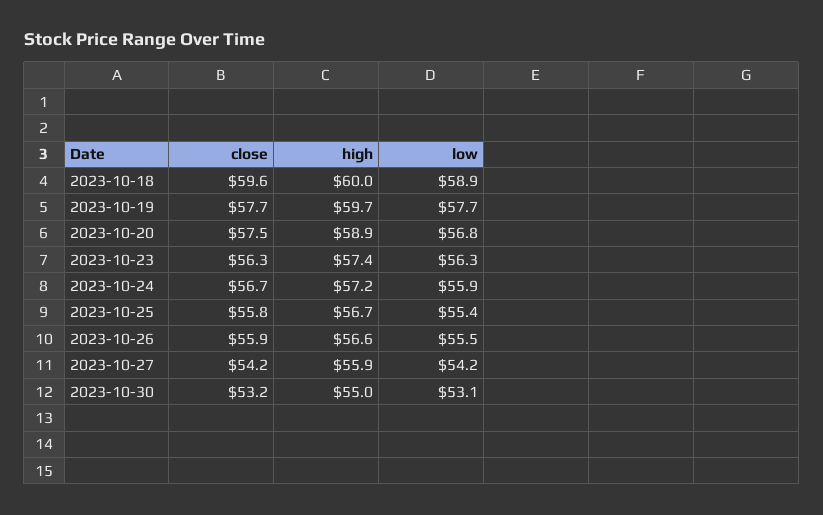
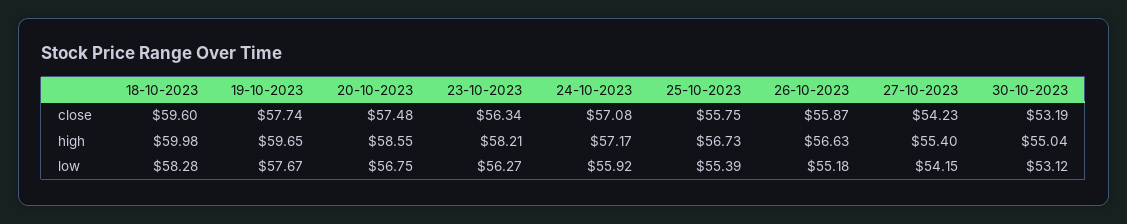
  {
    "close": {
      "2023-10-18": 59.6,
      "2023-10-19": 57.74,
      "2023-10-20": 57.48,
      "2023-10-23": 56.34,
-     "2023-10-24": 56.7,
+     "2023-10-24": 57.08,
      "2023-10-25": 55.75,
      "2023-10-26": 55.87,
      "2023-10-27": 54.23,
      "2023-10-30": 53.19
    },
    "high": {
      "2023-10-18": 59.98,
      "2023-10-19": 59.65,
-     "2023-10-20": 58.9,
+     "2023-10-20": 58.55,
-     "2023-10-23": 57.4,
+     "2023-10-23": 58.21,
      "2023-10-24": 57.17,
      "2023-10-25": 56.73,
      "2023-10-26": 56.63,
-     "2023-10-27": 55.9,
+     "2023-10-27": 55.4,
      "2023-10-30": 55.04
    },
    "low": {
-     "2023-10-18": 58.9,
+     "2023-10-18": 58.28,
      "2023-10-19": 57.67,
      "2023-10-20": 56.75,
      "2023-10-23": 56.27,
      "2023-10-24": 55.92,
      "2023-10-25": 55.39,
-     "2023-10-26": 55.5,
+     "2023-10-26": 55.18,
      "2023-10-27": 54.15,
      "2023-10-30": 53.12
    }
  }

